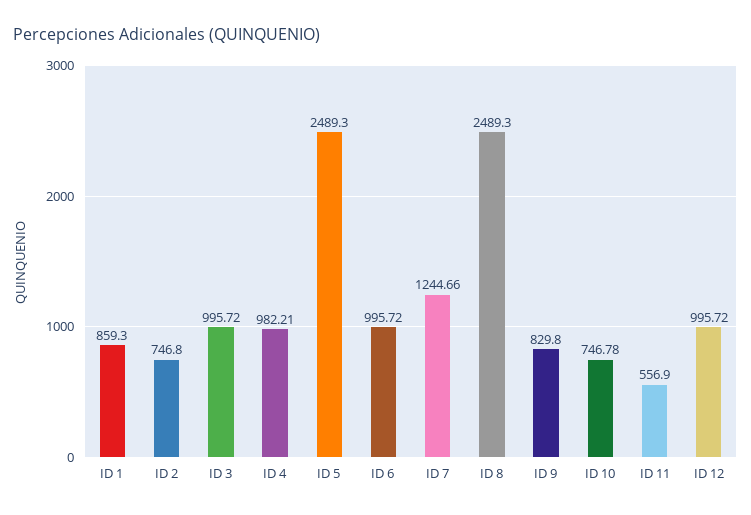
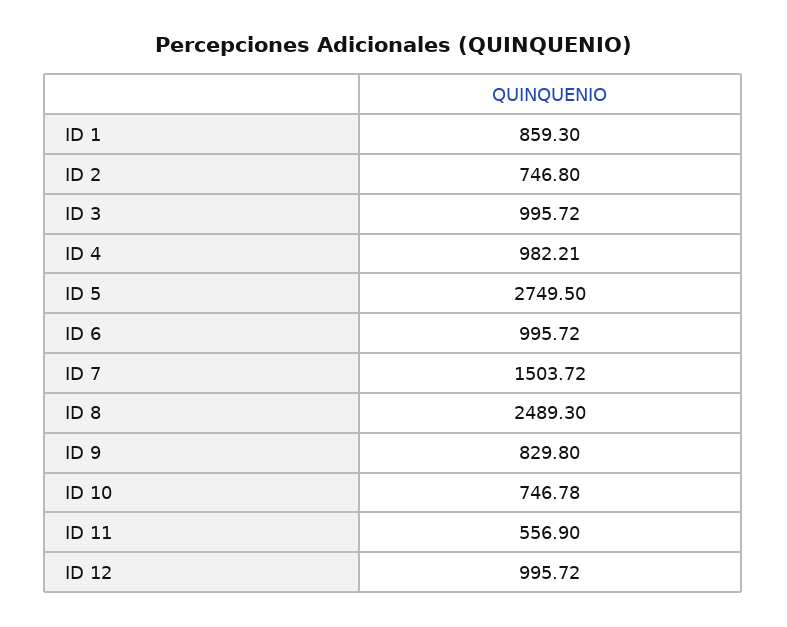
  {
    "ID 1": 859.3,
    "ID 2": 746.8,
    "ID 3": 995.72,
    "ID 4": 982.21,
-   "ID 5": 2489.3,
+   "ID 5": 2749.5,
    "ID 6": 995.72,
-   "ID 7": 1244.66,
+   "ID 7": 1503.72,
    "ID 8": 2489.3,
    "ID 9": 829.8,
    "ID 10": 746.78,
    "ID 11": 556.9,
    "ID 12": 995.72
  }

